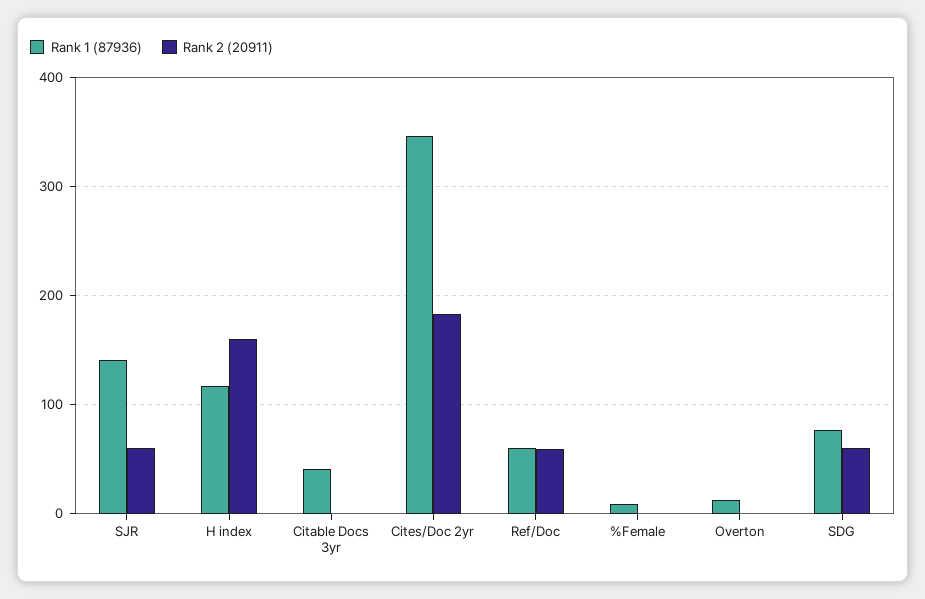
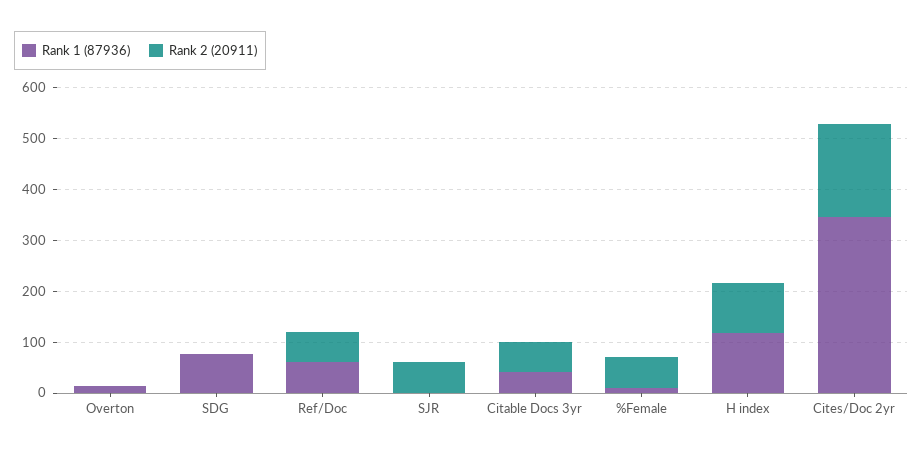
  {
    "Rank 1 (87936)": {
-     "SJR": 140,
+     "SJR": 0,
      "H index": 120,
      "Citable Docs 3yr": 40,
      "Cites/Doc 2yr": 350,
      "Ref/Doc": 60,
      "%Female": 10,
      "Overton": 10,
      "SDG": 80
    },
    "Rank 2 (20911)": {
      "SJR": 60,
-     "H index": 160,
+     "H index": 100,
-     "Citable Docs 3yr": 0,
+     "Citable Docs 3yr": 60,
      "Cites/Doc 2yr": 180,
      "Ref/Doc": 60,
-     "%Female": 0,
+     "%Female": 60,
      "Overton": 0,
-     "SDG": 60
+     "SDG": 0
    }
  }

